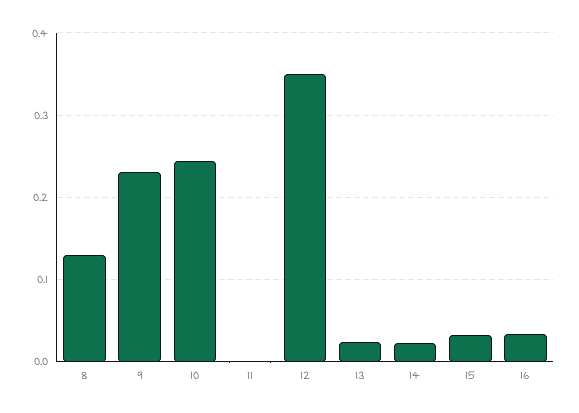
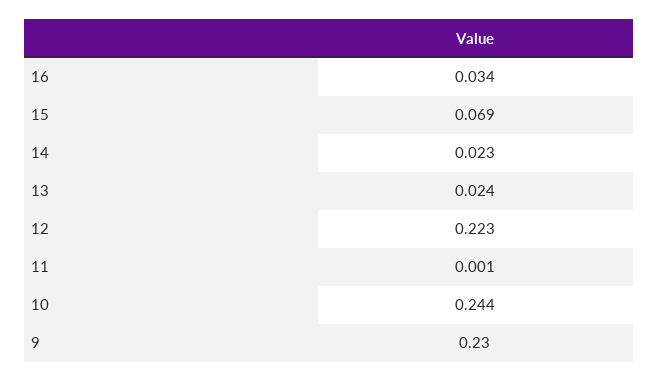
  {
-   "8": 0.13,
    "9": 0.23,
    "10": 0.244,
    "11": 0.001,
-   "12": 0.35,
+   "12": 0.223,
    "13": 0.024,
    "14": 0.023,
-   "15": 0.03,
+   "15": 0.069,
    "16": 0.034
  }

